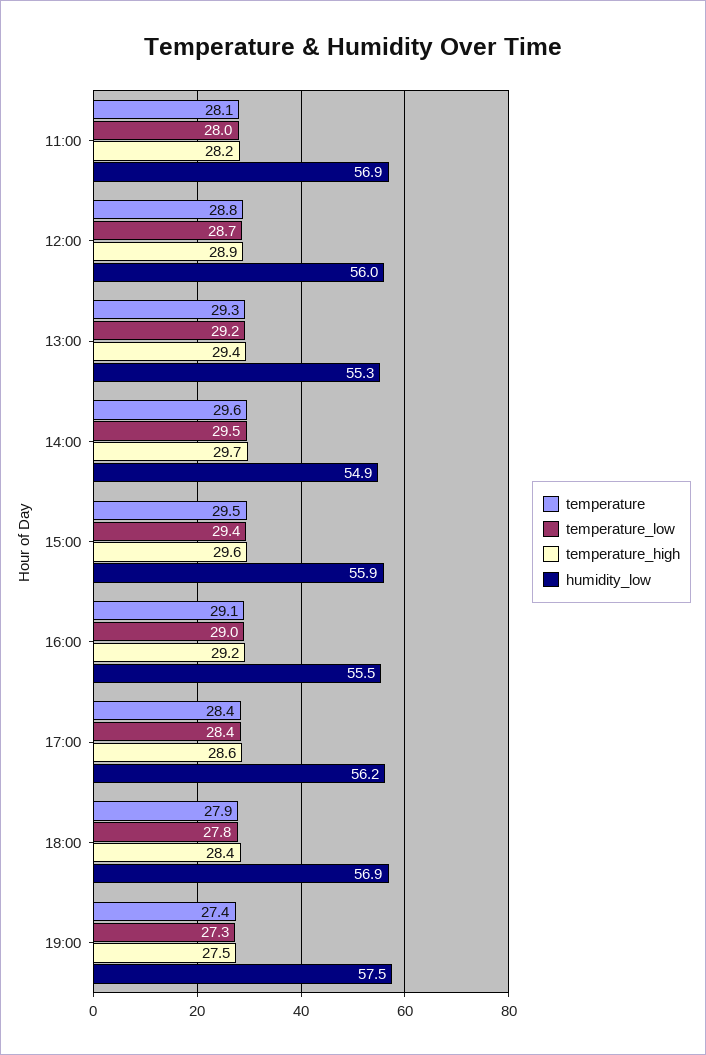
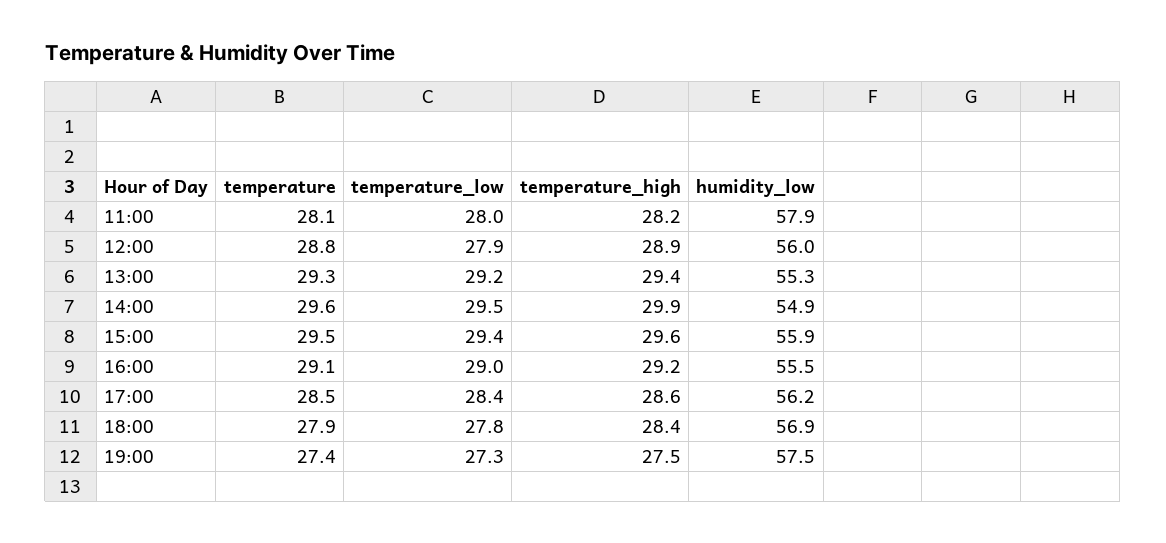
  {
    "temperature": {
      "11:00": 28.1,
      "12:00": 28.8,
      "13:00": 29.3,
      "14:00": 29.6,
      "15:00": 29.5,
      "16:00": 29.1,
-     "17:00": 28.4,
+     "17:00": 28.5,
      "18:00": 27.9,
      "19:00": 27.4
    },
    "temperature_low": {
      "11:00": 28,
-     "12:00": 28.7,
+     "12:00": 27.9,
      "13:00": 29.2,
      "14:00": 29.5,
      "15:00": 29.4,
      "16:00": 29,
      "17:00": 28.4,
      "18:00": 27.8,
      "19:00": 27.3
    },
    "temperature_high": {
      "11:00": 28.2,
      "12:00": 28.9,
      "13:00": 29.4,
-     "14:00": 29.7,
+     "14:00": 29.9,
      "15:00": 29.6,
      "16:00": 29.2,
      "17:00": 28.6,
      "18:00": 28.4,
      "19:00": 27.5
    },
    "humidity_low": {
-     "11:00": 56.9,
+     "11:00": 57.9,
      "12:00": 56,
      "13:00": 55.3,
      "14:00": 54.9,
      "15:00": 55.9,
      "16:00": 55.5,
      "17:00": 56.2,
      "18:00": 56.9,
      "19:00": 57.5
    }
  }

